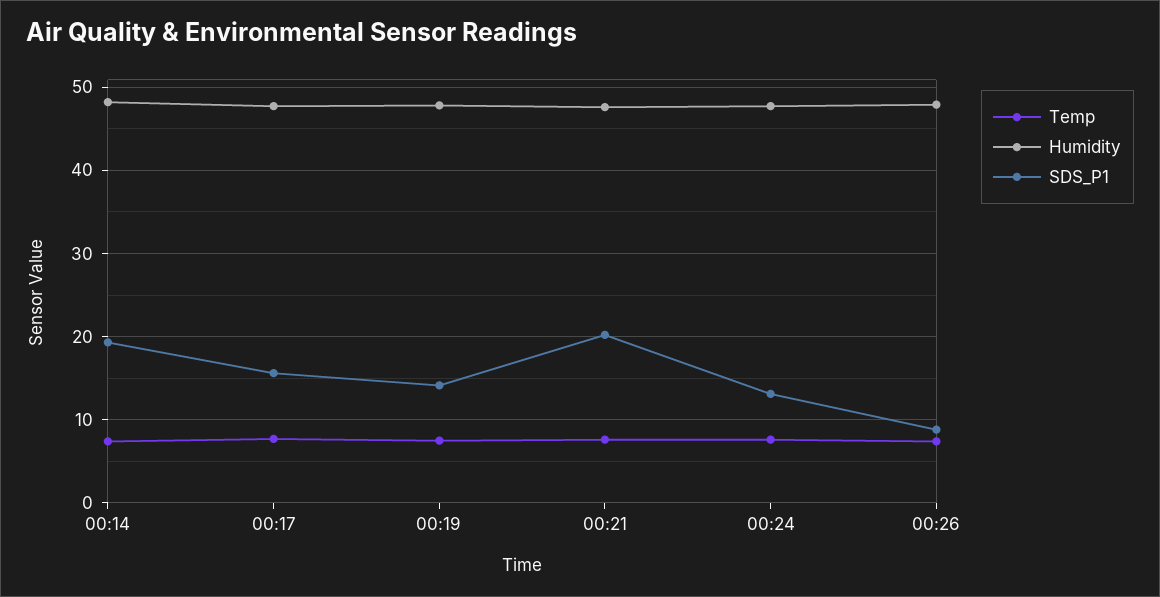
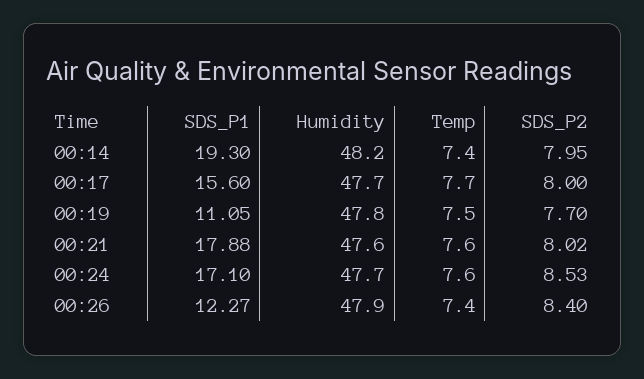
  {
    "Temp": {
      "00:14": 7.4,
      "00:17": 7.7,
      "00:19": 7.5,
      "00:21": 7.6,
      "00:24": 7.6,
      "00:26": 7.4
    },
    "Humidity": {
      "00:14": 48.2,
      "00:17": 47.7,
      "00:19": 47.8,
      "00:21": 47.6,
      "00:24": 47.7,
      "00:26": 47.9
    },
    "SDS_P1": {
      "00:14": 19.3,
      "00:17": 15.6,
-     "00:19": 14,
+     "00:19": 11.05,
-     "00:21": 20,
+     "00:21": 17.88,
-     "00:24": 13,
+     "00:24": 17.1,
-     "00:26": 9
+     "00:26": 12.27
-   }
+   },
+   "SDS_P2": {
+     "00:14": 7.95,
+     "00:17": 8,
+     "00:19": 7.7,
+     "00:21": 8.02,
+     "00:24": 8.53,
+     "00:26": 8.4
+   }
  }

